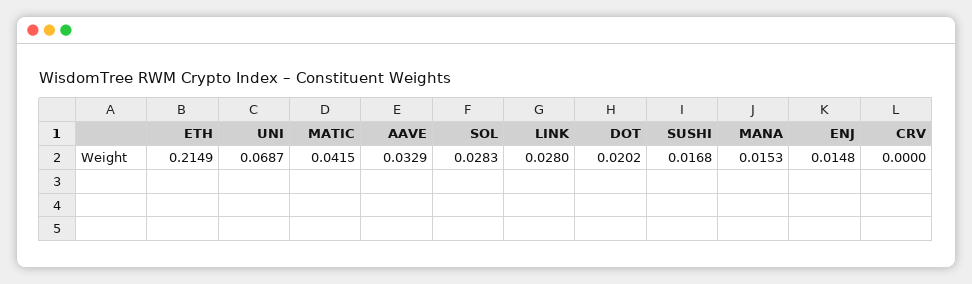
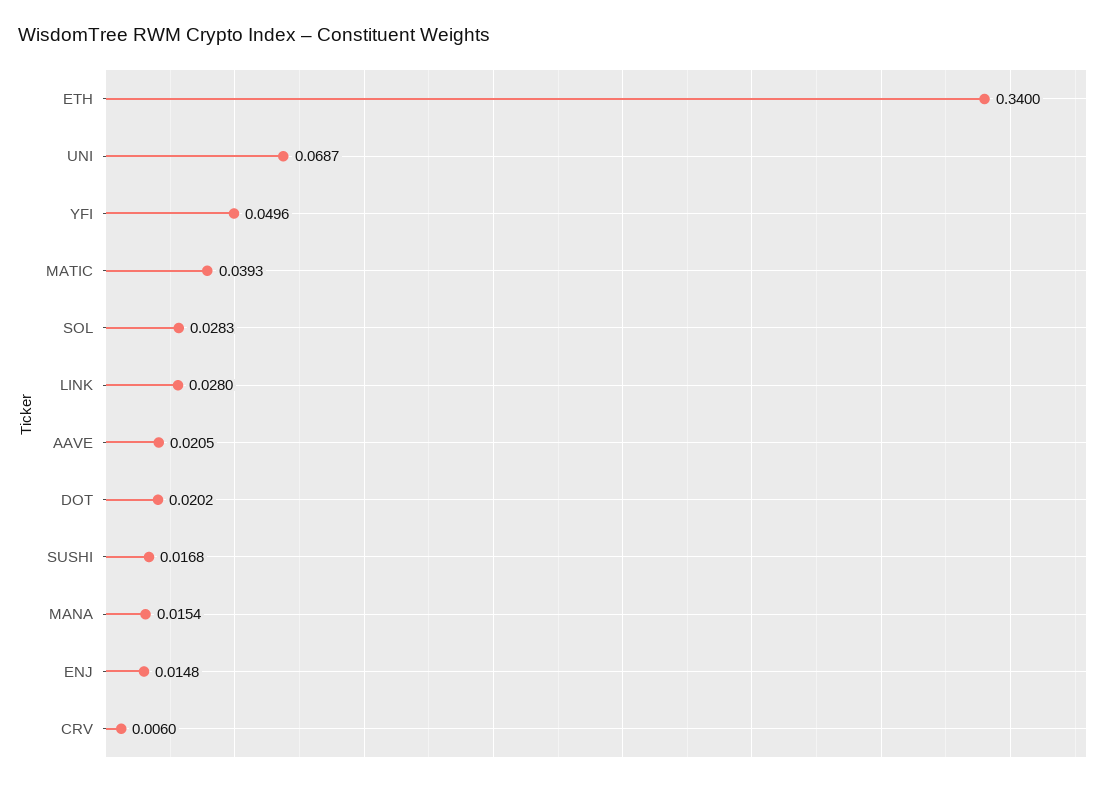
  {
-   "ETH": 0.2149,
+   "ETH": 0.34,
    "UNI": 0.0687,
-   "MATIC": 0.0415,
+   "MATIC": 0.0393,
-   "AAVE": 0.0329,
+   "AAVE": 0.0205,
    "SOL": 0.0283,
    "LINK": 0.028,
    "DOT": 0.0202,
    "SUSHI": 0.0168,
-   "MANA": 0.0153,
+   "MANA": 0.0154,
    "ENJ": 0.0148,
-   "CRV": 0
+   "CRV": 0.006,
+   "YFI": 0.0496
  }

